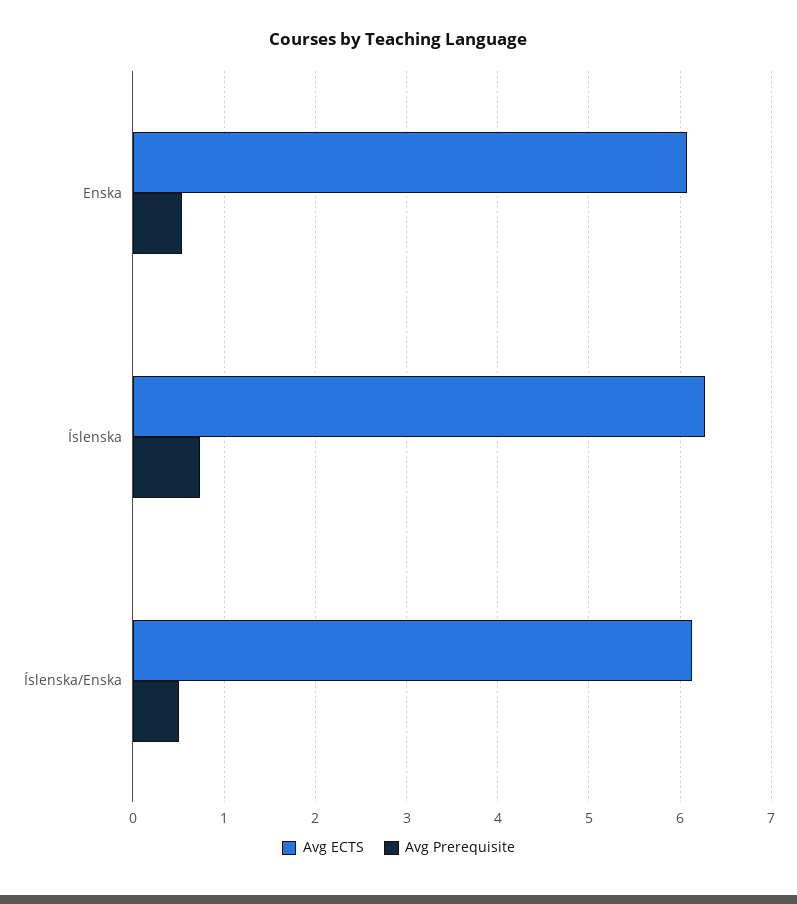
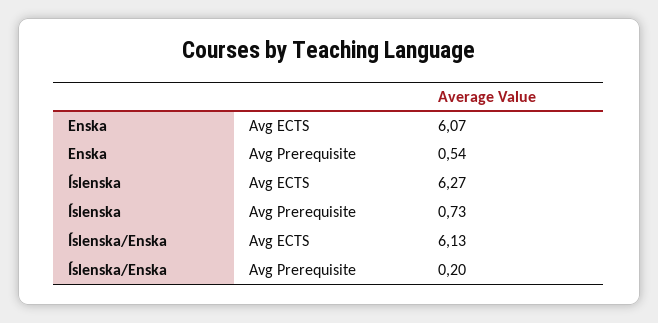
  {
    "Avg ECTS": {
      "Enska": 6.07,
      "Íslenska": 6.27,
      "Íslenska/Enska": 6.13
    },
    "Avg Prerequisite": {
      "Enska": 0.54,
      "Íslenska": 0.73,
-     "Íslenska/Enska": 0.5
+     "Íslenska/Enska": 0.2
    }
  }

